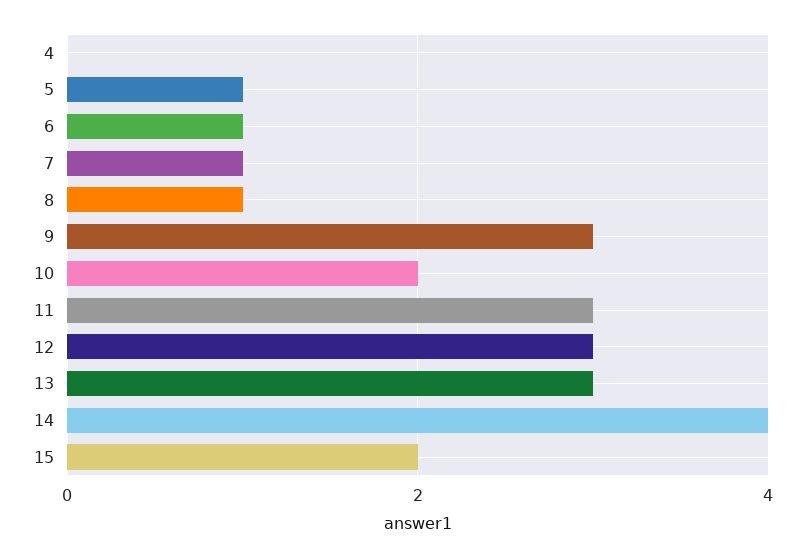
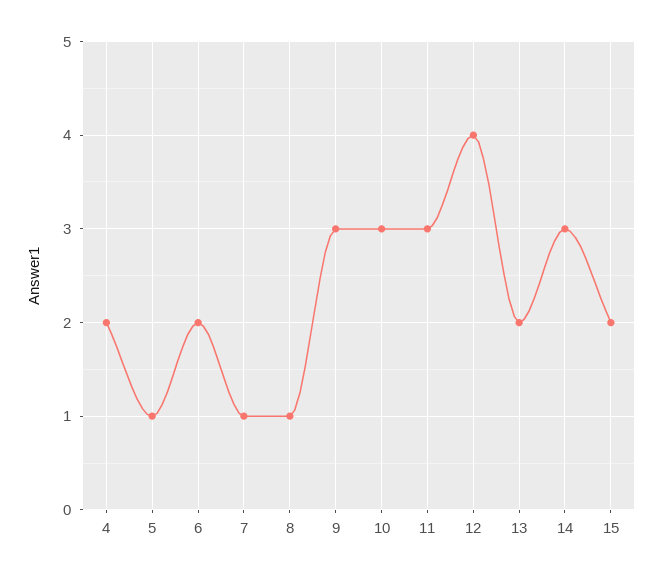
  {
-   "4": 0,
+   "4": 2,
    "5": 1,
-   "6": 1,
+   "6": 2,
    "7": 1,
    "8": 1,
    "9": 3,
-   "10": 2,
+   "10": 3,
    "11": 3,
-   "12": 3,
+   "12": 4,
-   "13": 3,
+   "13": 2,
-   "14": 4,
+   "14": 3,
    "15": 2
  }

